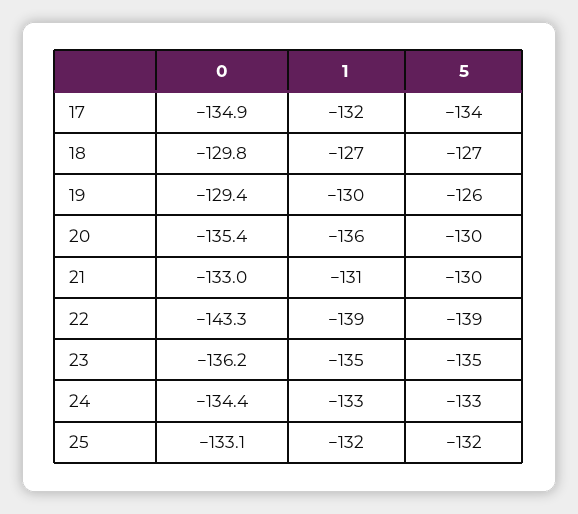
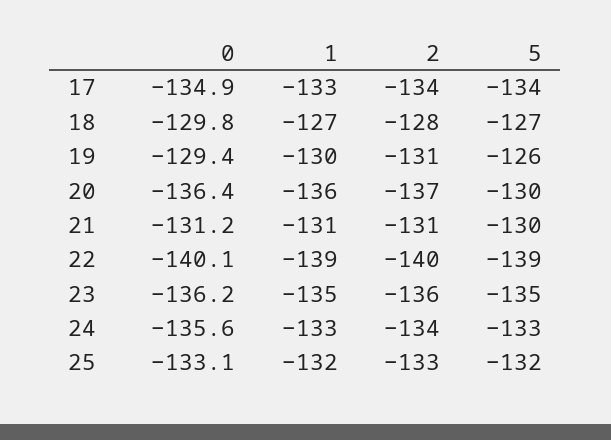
  {
    "0": {
      "17": -134.9,
      "18": -129.8,
      "19": -129.4,
-     "20": -135.4,
+     "20": -136.4,
-     "21": -133,
+     "21": -131.2,
-     "22": -143.3,
+     "22": -140.1,
      "23": -136.2,
-     "24": -134.4,
+     "24": -135.6,
      "25": -133.1
    },
    "1": {
-     "17": -132,
+     "17": -133,
      "18": -127,
      "19": -130,
      "20": -136,
      "21": -131,
      "22": -139,
      "23": -135,
      "24": -133,
      "25": -132
    },
    "5": {
      "17": -134,
      "18": -127,
      "19": -126,
      "20": -130,
      "21": -130,
      "22": -139,
      "23": -135,
      "24": -133,
      "25": -132
-   }
+   },
+   "2": {
+     "17": -134,
+     "18": -128,
+     "19": -131,
+     "20": -137,
+     "21": -131,
+     "22": -140,
+     "23": -136,
+     "24": -134,
+     "25": -133
+   }
  }

